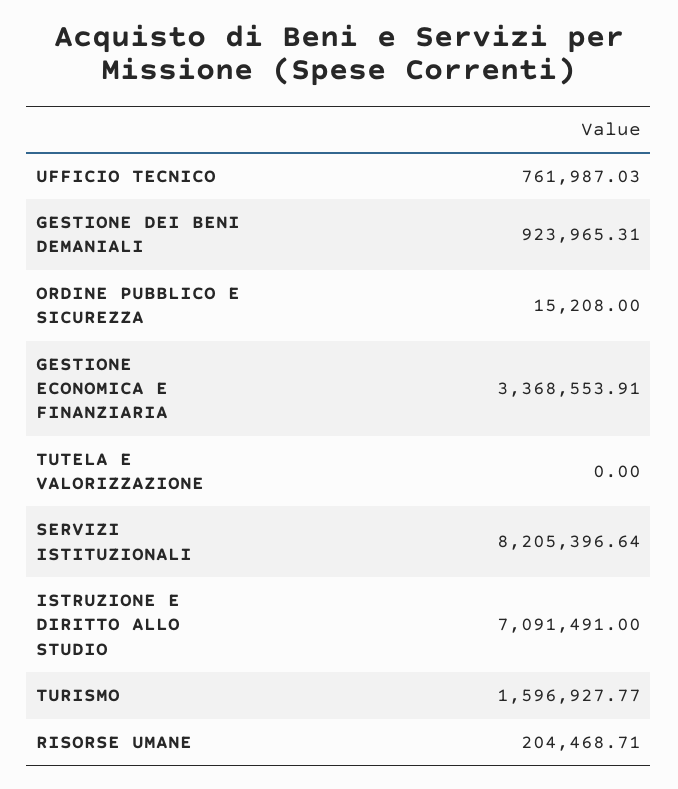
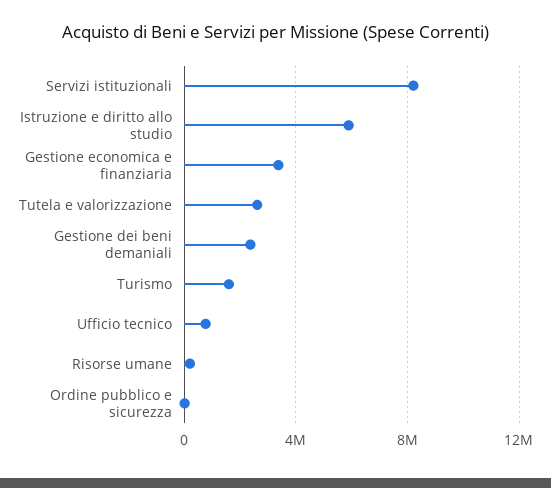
  {
    "UFFICIO TECNICO": 761987.03,
-   "GESTIONE DEI BENI DEMANIALI": 923965.31,
+   "GESTIONE DEI BENI DEMANIALI": 2500000,
    "ORDINE PUBBLICO E SICUREZZA": 15208,
    "GESTIONE ECONOMICA E FINANZIARIA": 3368553.91,
-   "TUTELA E VALORIZZAZIONE": 0,
+   "TUTELA E VALORIZZAZIONE": 2500000,
    "SERVIZI ISTITUZIONALI": 8205396.64,
-   "ISTRUZIONE E DIRITTO ALLO STUDIO": 7091491,
+   "ISTRUZIONE E DIRITTO ALLO STUDIO": 6000000,
    "TURISMO": 1596927.77,
    "RISORSE UMANE": 204468.71
  }

